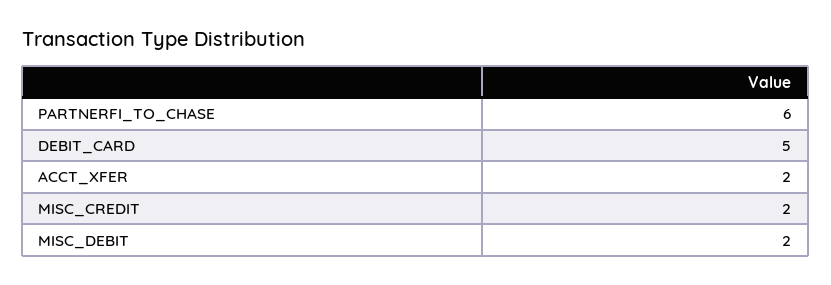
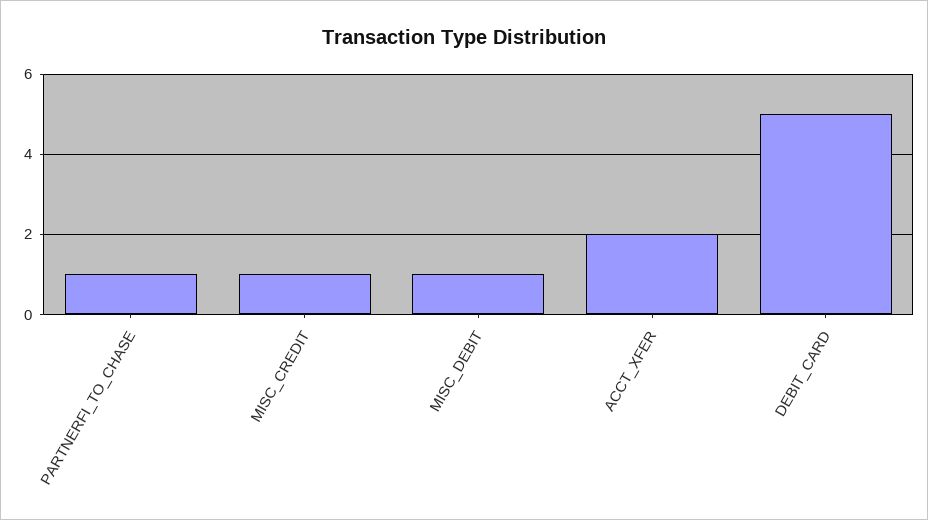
  {
-   "PARTNERFI_TO_CHASE": 6,
+   "PARTNERFI_TO_CHASE": 1,
    "DEBIT_CARD": 5,
    "ACCT_XFER": 2,
-   "MISC_CREDIT": 2,
+   "MISC_CREDIT": 1,
-   "MISC_DEBIT": 2
+   "MISC_DEBIT": 1
  }

